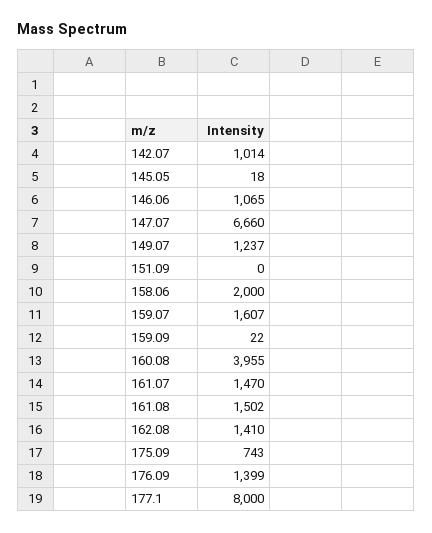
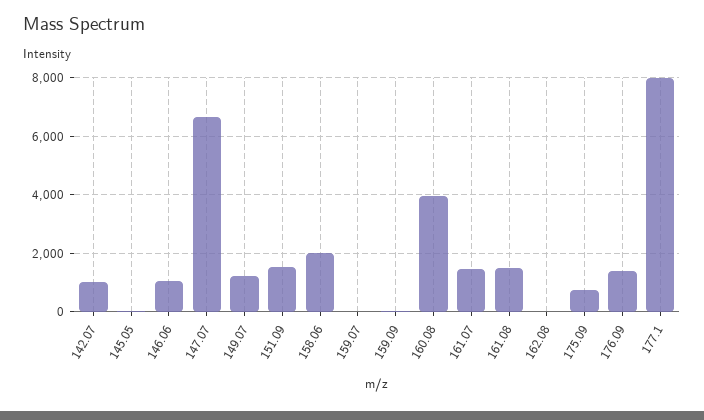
  {
    "142.07": 1014,
    "145.05": 18,
    "146.06": 1065,
    "147.07": 6660,
    "149.07": 1237,
-   "151.09": 0,
+   "151.09": 1500,
    "158.06": 2000,
-   "159.07": 1607,
+   "159.07": 0,
    "159.09": 22,
    "160.08": 3955,
    "161.07": 1470,
    "161.08": 1502,
-   "162.08": 1410,
+   "162.08": 0,
    "175.09": 743,
    "176.09": 1399,
    "177.1": 8000
  }

